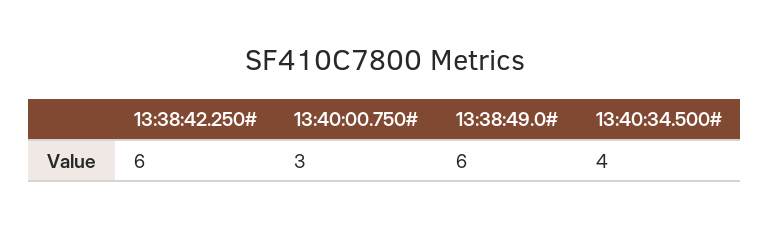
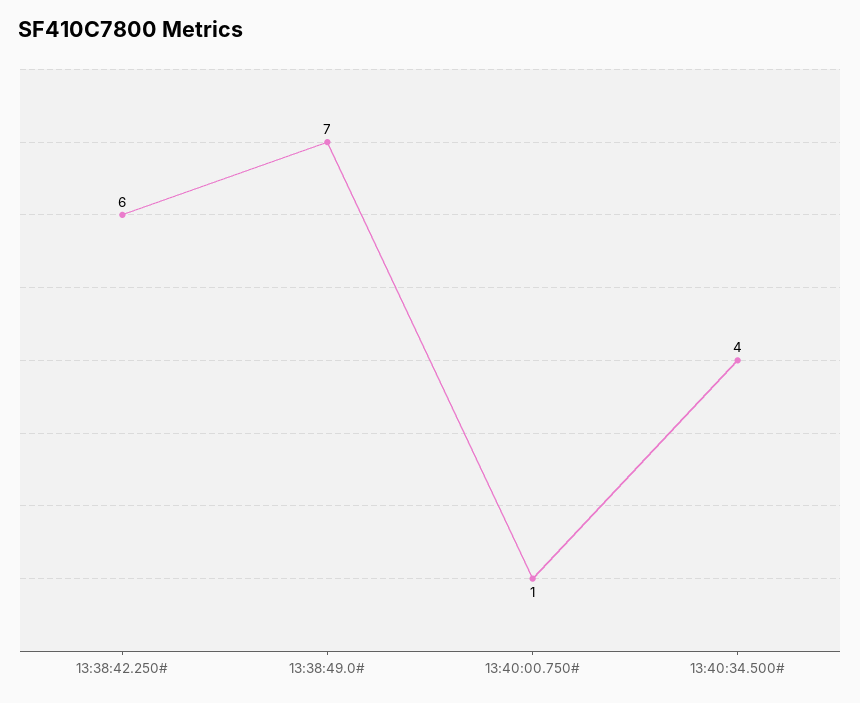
  {
    "13:38:42.250#": 6,
-   "13:40:00.750#": 3,
+   "13:40:00.750#": 1,
-   "13:38:49.0#": 6,
+   "13:38:49.0#": 7,
    "13:40:34.500#": 4
  }

